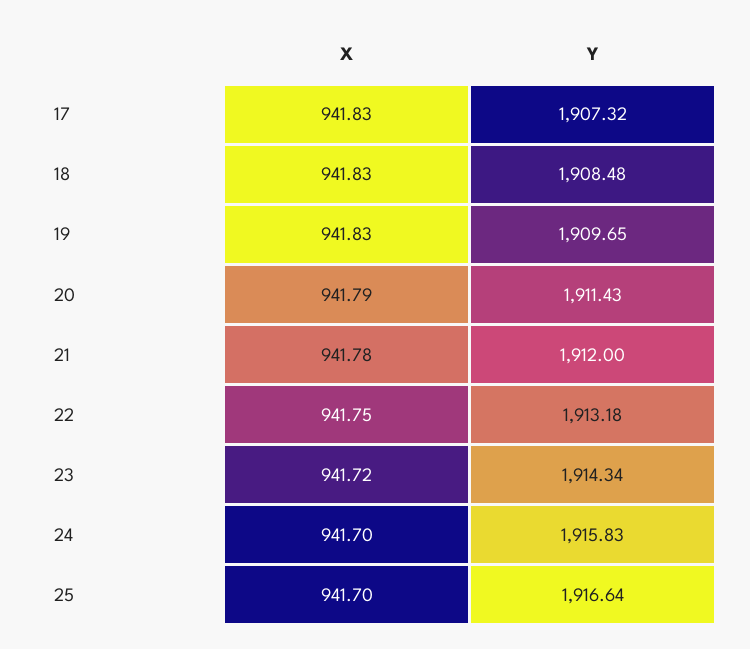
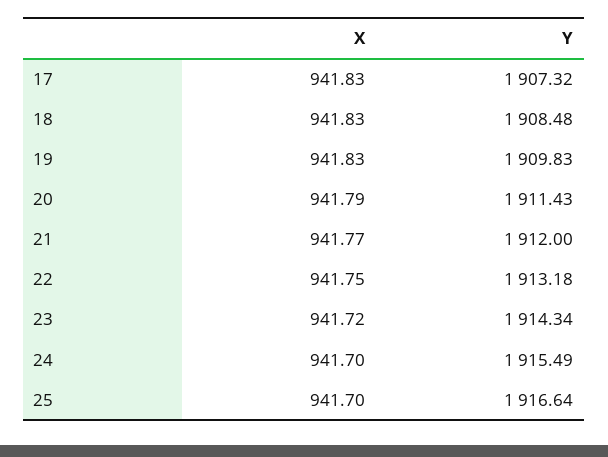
  {
    "X": {
      "17": 941.83,
      "18": 941.83,
      "19": 941.83,
      "20": 941.79,
-     "21": 941.78,
+     "21": 941.77,
      "22": 941.75,
      "23": 941.72,
      "24": 941.7,
      "25": 941.7
    },
    "Y": {
      "17": 1907.32,
      "18": 1908.48,
-     "19": 1909.65,
+     "19": 1909.83,
      "20": 1911.43,
      "21": 1912,
      "22": 1913.18,
      "23": 1914.34,
-     "24": 1915.83,
+     "24": 1915.49,
      "25": 1916.64
    }
  }

